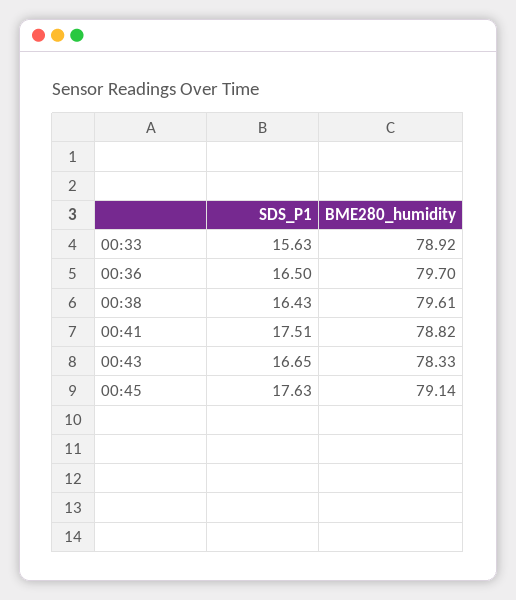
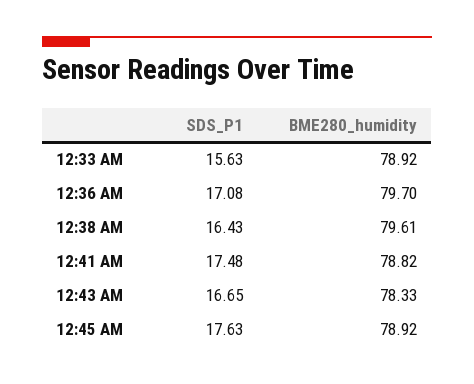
  {
    "SDS_P1": {
      "00:33": 15.63,
-     "00:36": 16.5,
+     "00:36": 17.08,
      "00:38": 16.43,
-     "00:41": 17.51,
+     "00:41": 17.48,
      "00:43": 16.65,
      "00:45": 17.63
    },
    "BME280_humidity": {
      "00:33": 78.92,
      "00:36": 79.7,
      "00:38": 79.61,
      "00:41": 78.82,
      "00:43": 78.33,
-     "00:45": 79.14
+     "00:45": 78.92
    }
  }

